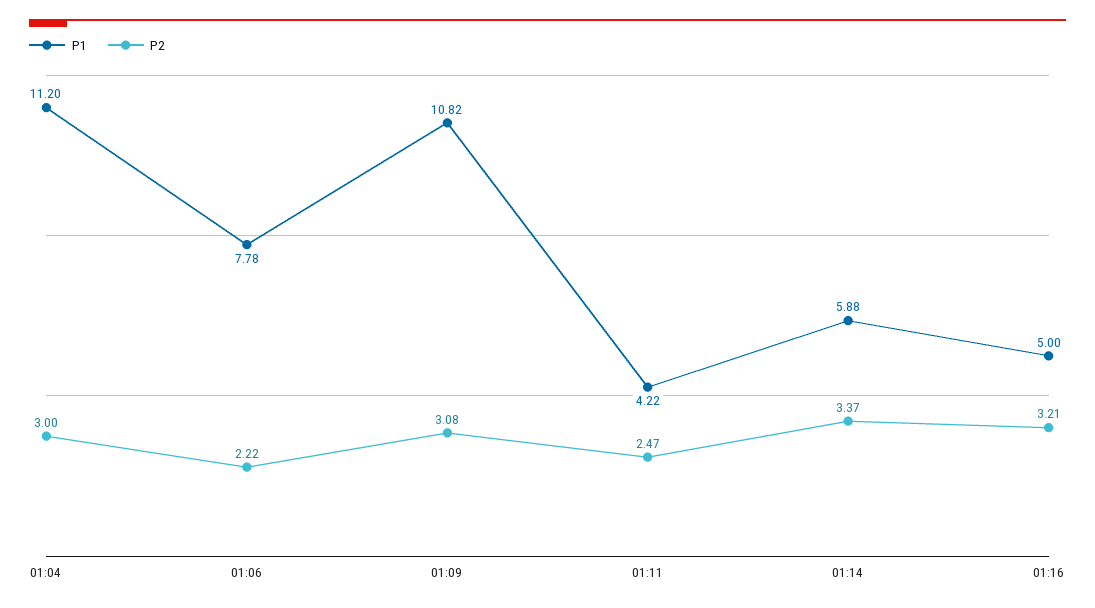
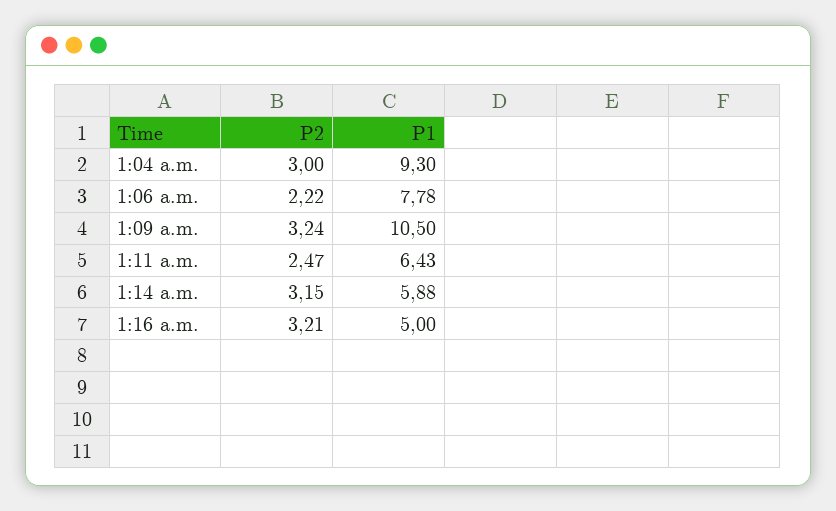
  {
    "P1": {
-     "01:04": 11.2,
+     "01:04": 9.3,
      "01:06": 7.78,
-     "01:09": 10.82,
+     "01:09": 10.5,
-     "01:11": 4.22,
+     "01:11": 6.43,
      "01:14": 5.88,
      "01:16": 5
    },
    "P2": {
      "01:04": 3,
      "01:06": 2.22,
-     "01:09": 3.08,
+     "01:09": 3.24,
      "01:11": 2.47,
-     "01:14": 3.37,
+     "01:14": 3.15,
      "01:16": 3.21
    }
  }

